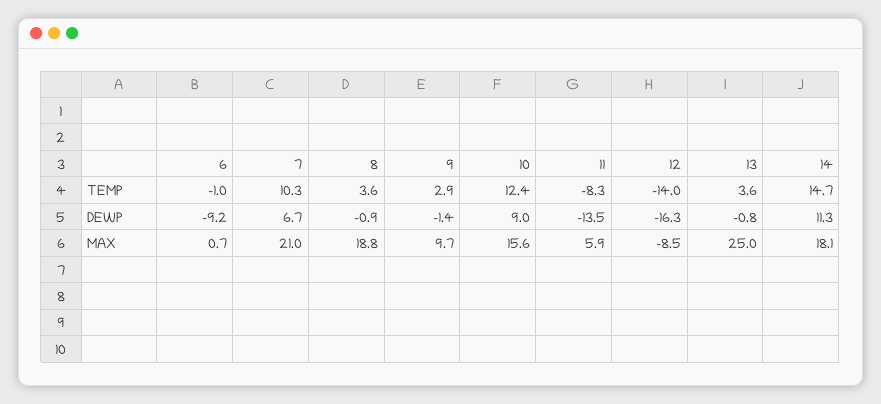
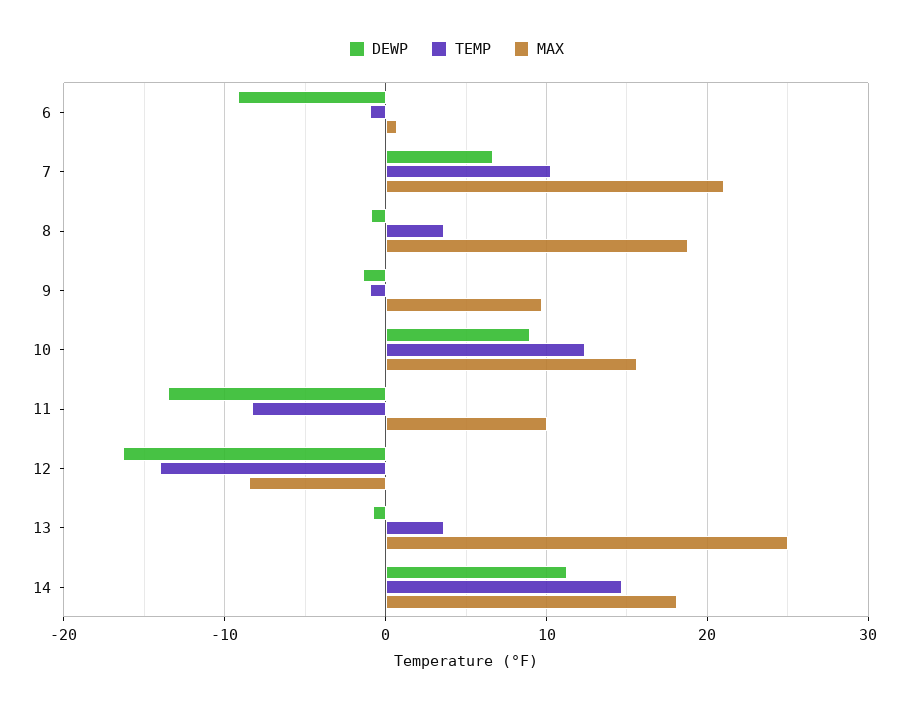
  {
    "TEMP": {
      "6": -1,
      "7": 10.3,
      "8": 3.6,
-     "9": 2.9,
+     "9": -1,
      "10": 12.4,
      "11": -8.3,
      "12": -14,
      "13": 3.6,
      "14": 14.7
    },
    "DEWP": {
      "6": -9.2,
      "7": 6.7,
      "8": -0.9,
      "9": -1.4,
      "10": 9,
      "11": -13.5,
      "12": -16.3,
      "13": -0.8,
      "14": 11.3
    },
    "MAX": {
      "6": 0.7,
      "7": 21,
      "8": 18.8,
      "9": 9.7,
      "10": 15.6,
-     "11": 5.9,
+     "11": 10,
      "12": -8.5,
      "13": 25,
      "14": 18.1
    }
  }

